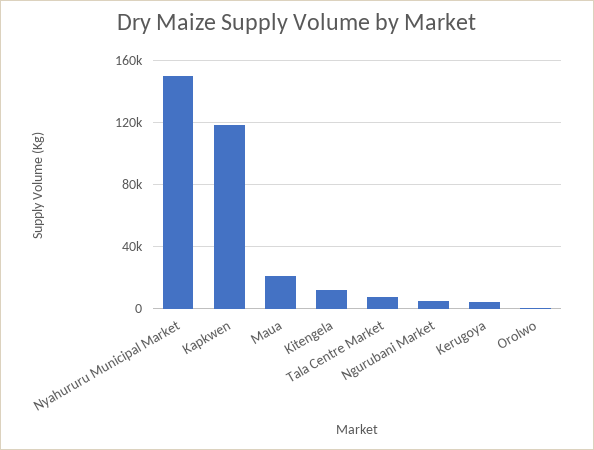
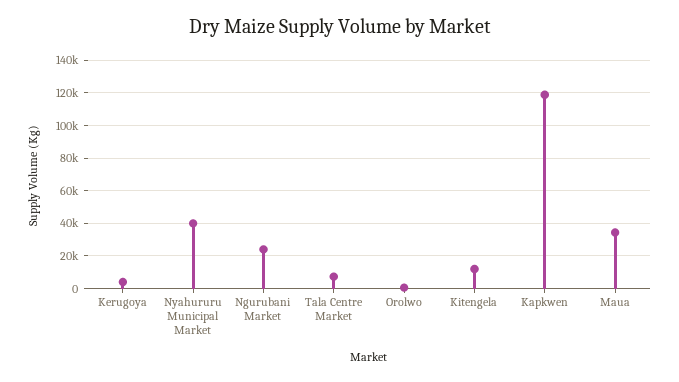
  {
-   "Nyahururu Municipal Market": 150000,
+   "Nyahururu Municipal Market": 40000,
    "Kapkwen": 120000,
-   "Maua": 20000,
+   "Maua": 35000,
    "Kitengela": 10000,
    "Tala Centre Market": 5000,
-   "Ngurubani Market": 5000,
+   "Ngurubani Market": 25000,
    "Kerugoya": 5000,
    "Orolwo": 0
  }

